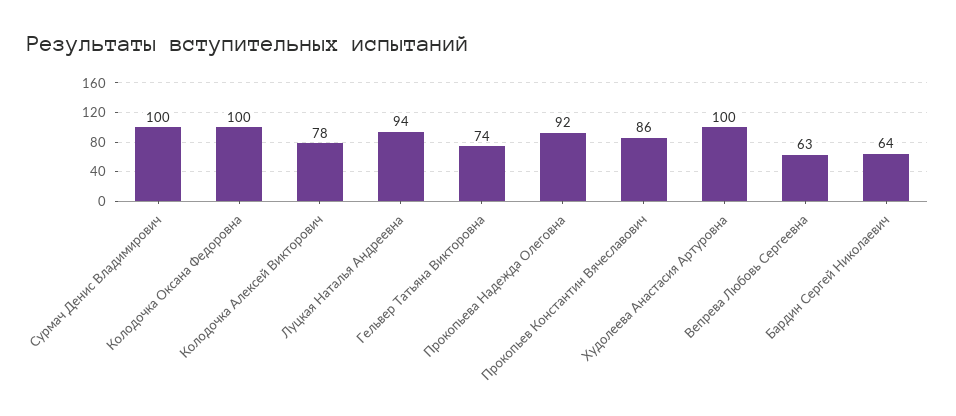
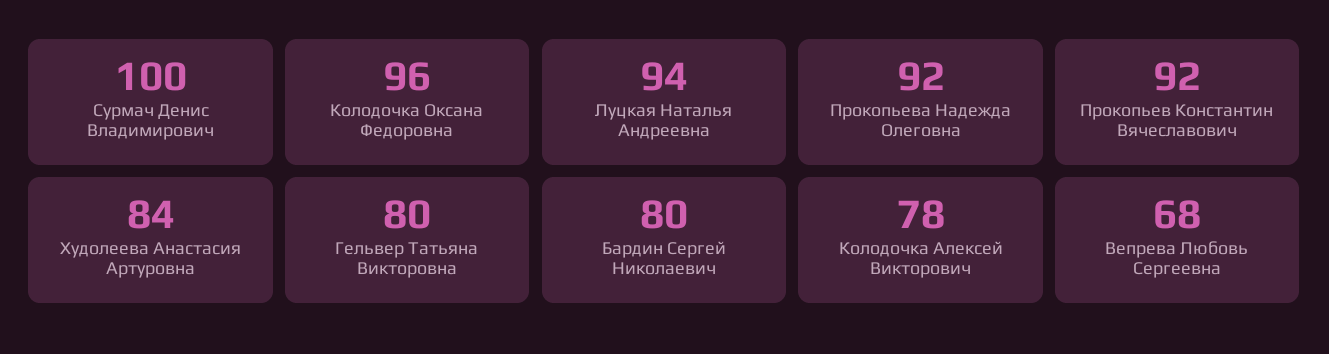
  {
    "Сурмач Денис Владимирович": 100,
-   "Колодочка Оксана Федоровна": 100,
+   "Колодочка Оксана Федоровна": 96,
    "Колодочка Алексей Викторович": 78,
    "Луцкая Наталья Андреевна": 94,
-   "Гельвер Татьяна Викторовна": 74,
+   "Гельвер Татьяна Викторовна": 80,
    "Прокопьева Надежда Олеговна": 92,
-   "Прокопьев Константин Вячеславович": 86,
+   "Прокопьев Константин Вячеславович": 92,
-   "Худолеева Анастасия Артуровна": 100,
+   "Худолеева Анастасия Артуровна": 84,
-   "Вепрева Любовь Сергеевна": 63,
+   "Вепрева Любовь Сергеевна": 68,
-   "Бардин Сергей Николаевич": 64
+   "Бардин Сергей Николаевич": 80
  }

